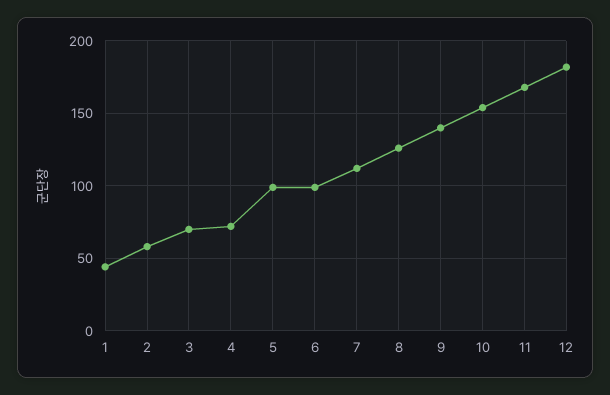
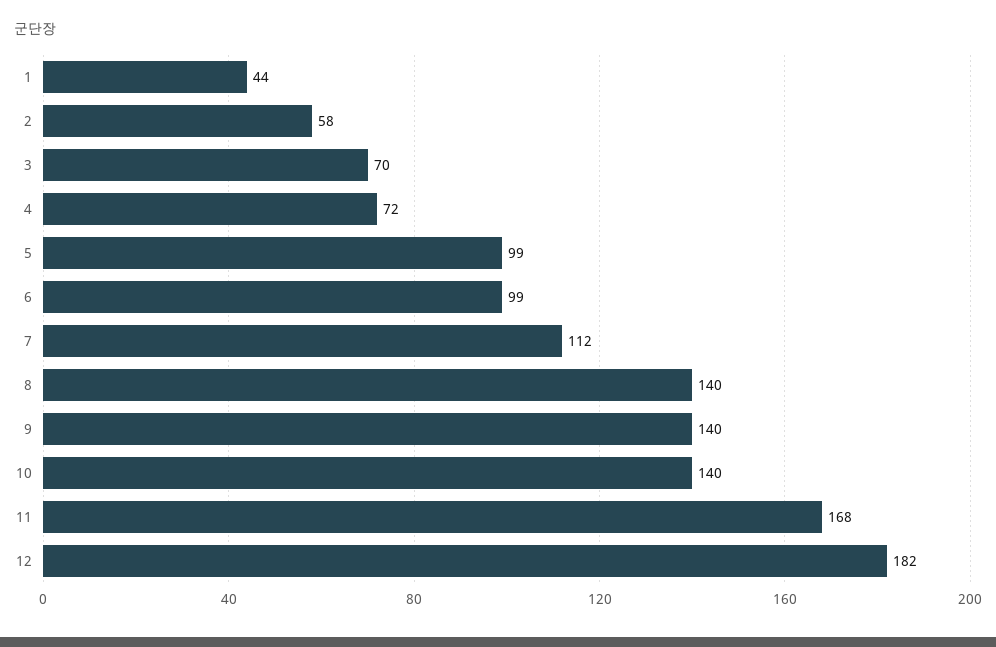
  {
    "1": 44,
    "2": 58,
    "3": 70,
    "4": 72,
    "5": 99,
    "6": 99,
    "7": 112,
-   "8": 125,
+   "8": 140,
    "9": 140,
-   "10": 155,
+   "10": 140,
    "11": 168,
    "12": 182
  }

